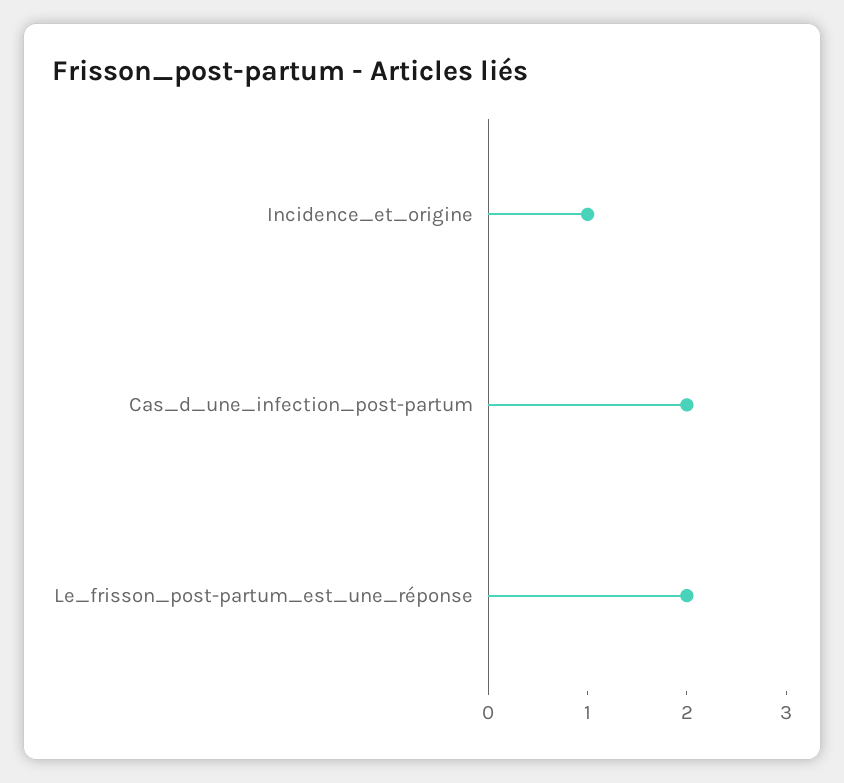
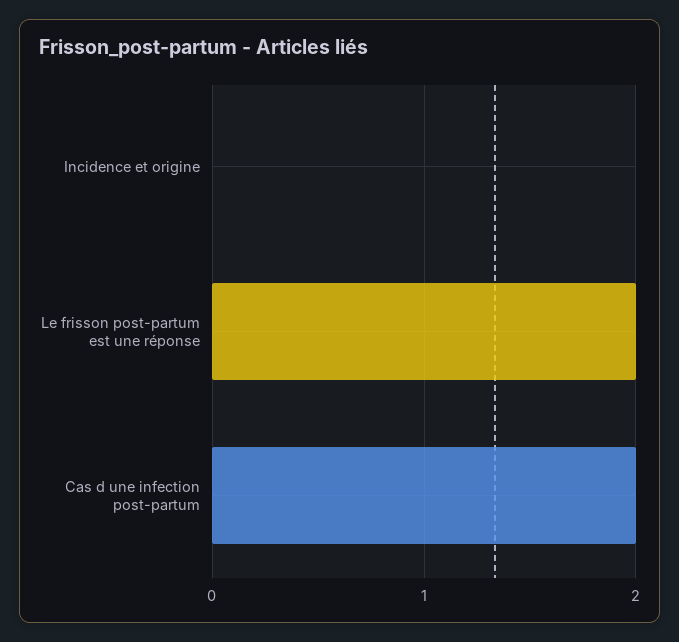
  {
-   "Incidence_et_origine": 1,
+   "Incidence_et_origine": 0,
    "Cas_d_une_infection_post-partum": 2,
    "Le_frisson_post-partum_est_une_réponse": 2
  }

